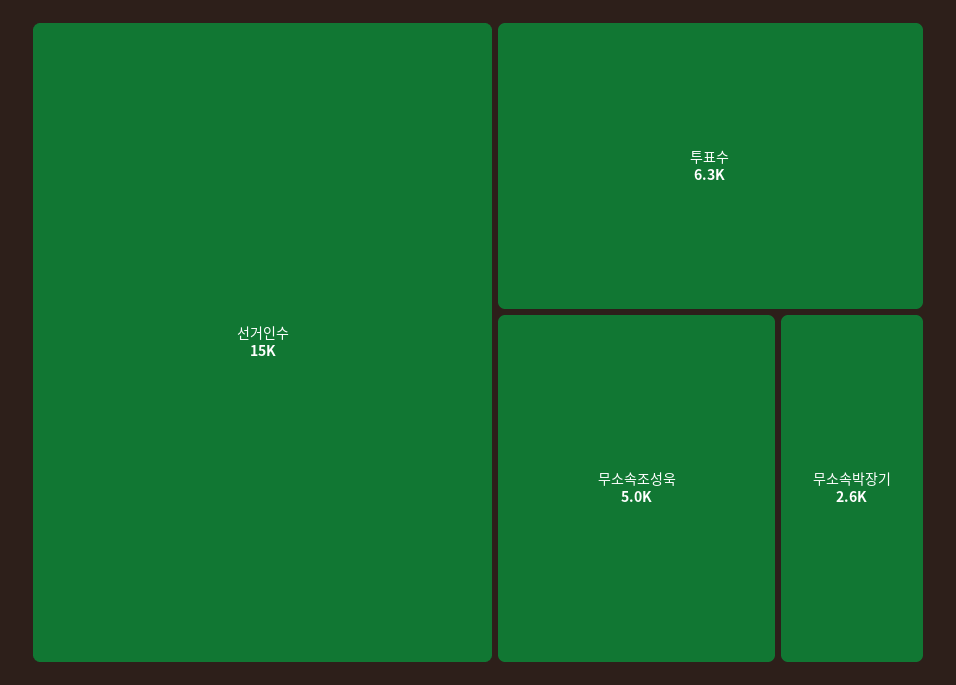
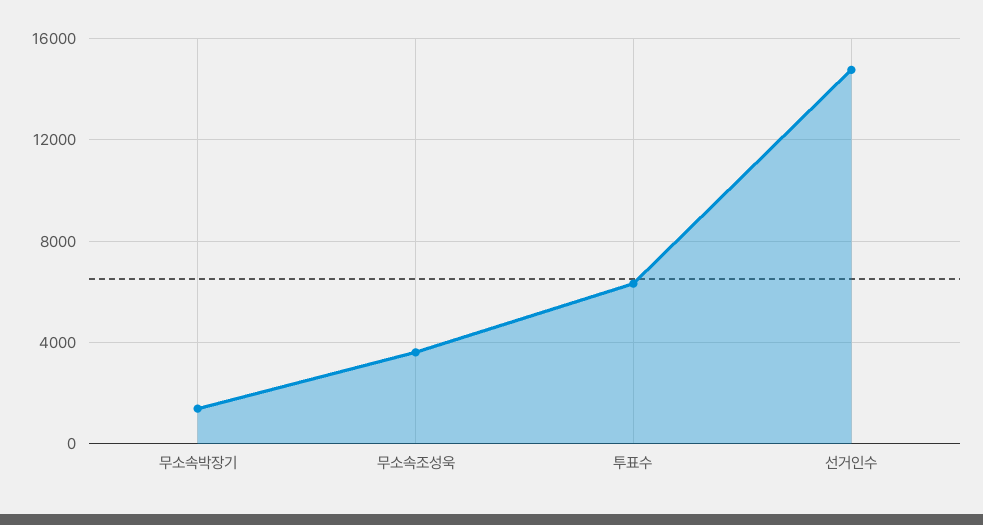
  {
    "선거인수": 15000,
    "투표수": 6300,
-   "무소속조성욱": 5000,
+   "무소속조성욱": 3500,
-   "무소속박장기": 2600
+   "무소속박장기": 1500
  }

